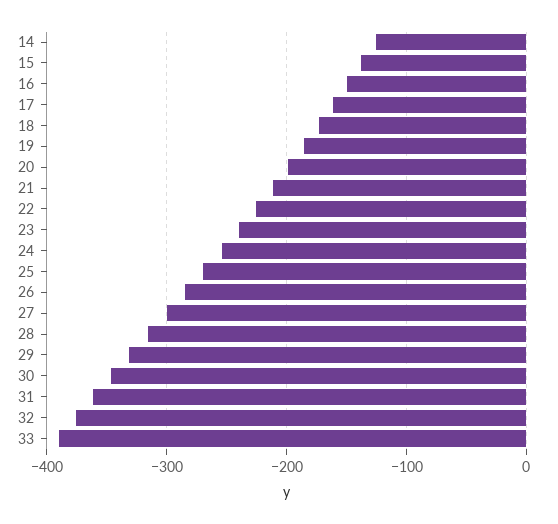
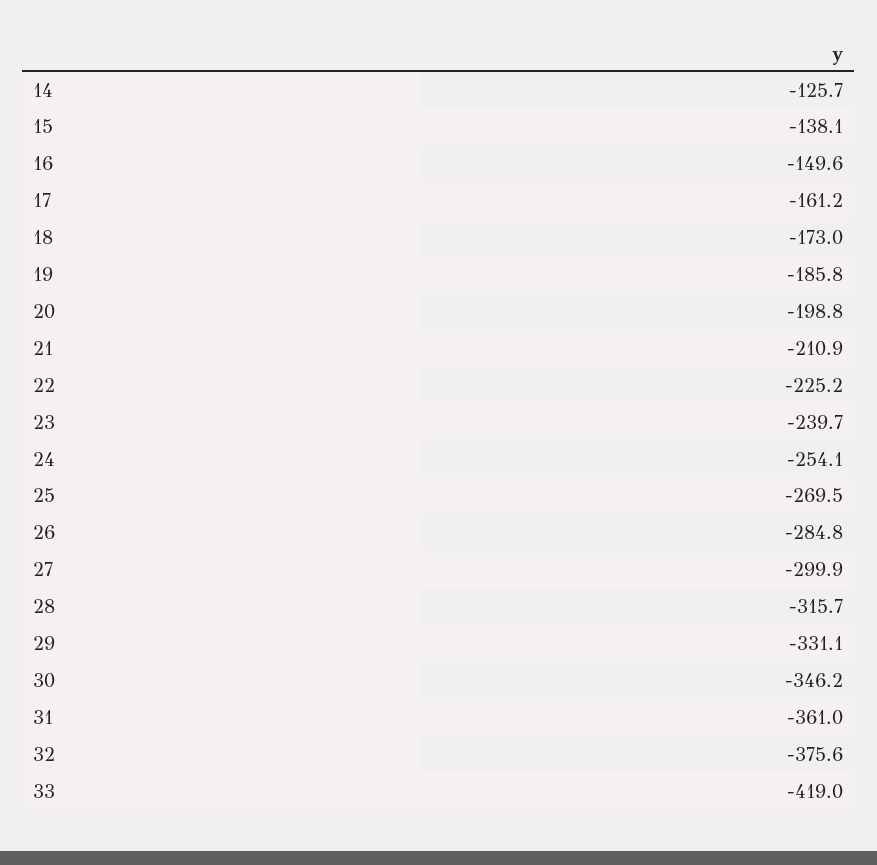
  {
    "14": -125.7,
    "15": -138.1,
    "16": -149.6,
    "17": -161.2,
    "18": -173,
    "19": -185.8,
    "20": -198.8,
    "21": -210.9,
    "22": -225.2,
    "23": -239.7,
    "24": -254.1,
    "25": -269.5,
    "26": -284.8,
    "27": -299.9,
    "28": -315.7,
    "29": -331.1,
    "30": -346.2,
    "31": -361,
    "32": -375.6,
-   "33": -390
+   "33": -419
  }

